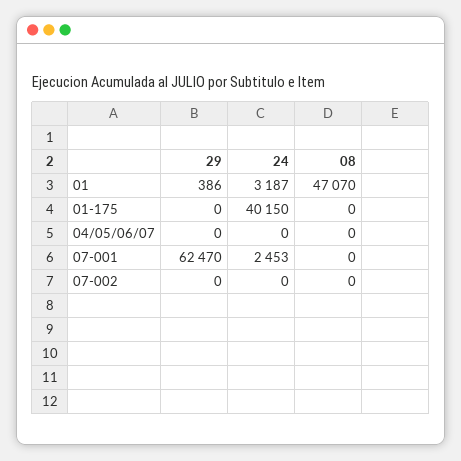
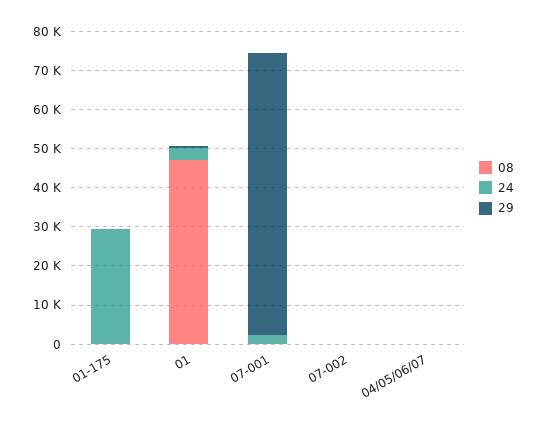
  {
    "29": {
      "01": 386,
      "01-175": 0,
      "04/05/06/07": 0,
-     "07-001": 62470,
+     "07-001": 72500,
      "07-002": 0
    },
    "24": {
      "01": 3187,
-     "01-175": 40150,
+     "01-175": 30000,
      "04/05/06/07": 0,
      "07-001": 2453,
      "07-002": 0
    },
    "08": {
      "01": 47070,
      "01-175": 0,
      "04/05/06/07": 0,
      "07-001": 0,
      "07-002": 0
    }
  }

